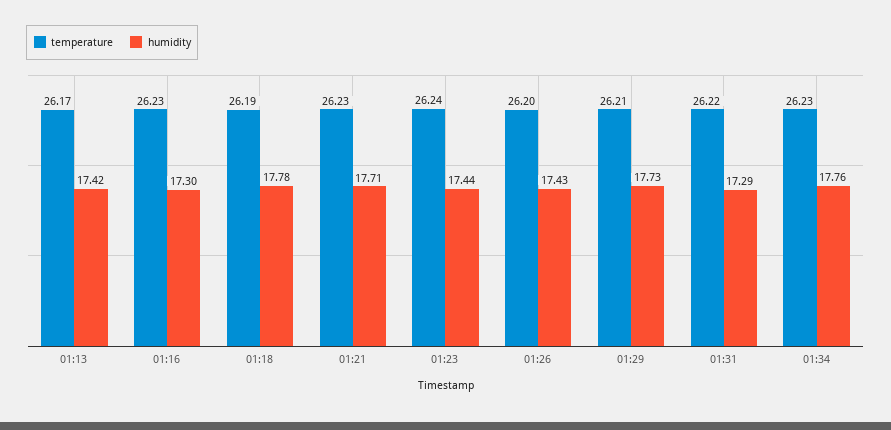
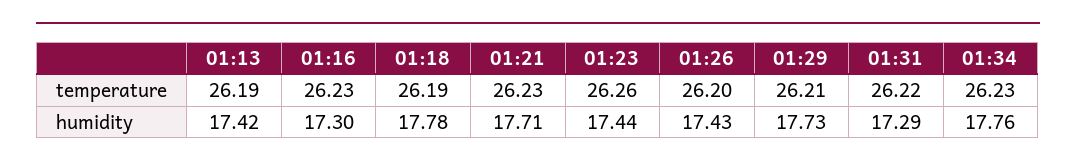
  {
    "temperature": {
-     "01:13": 26.17,
+     "01:13": 26.19,
      "01:16": 26.23,
      "01:18": 26.19,
      "01:21": 26.23,
-     "01:23": 26.24,
+     "01:23": 26.26,
      "01:26": 26.2,
      "01:29": 26.21,
      "01:31": 26.22,
      "01:34": 26.23
    },
    "humidity": {
      "01:13": 17.42,
      "01:16": 17.3,
      "01:18": 17.78,
      "01:21": 17.71,
      "01:23": 17.44,
      "01:26": 17.43,
      "01:29": 17.73,
      "01:31": 17.29,
      "01:34": 17.76
    }
  }

